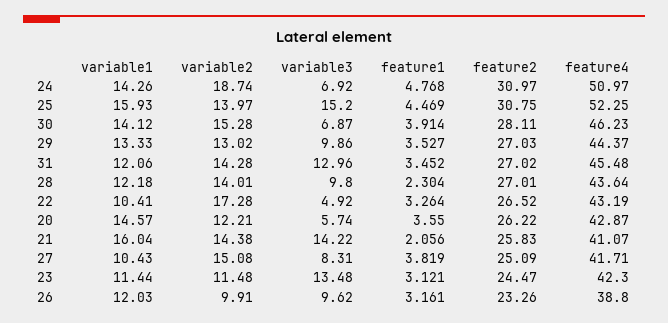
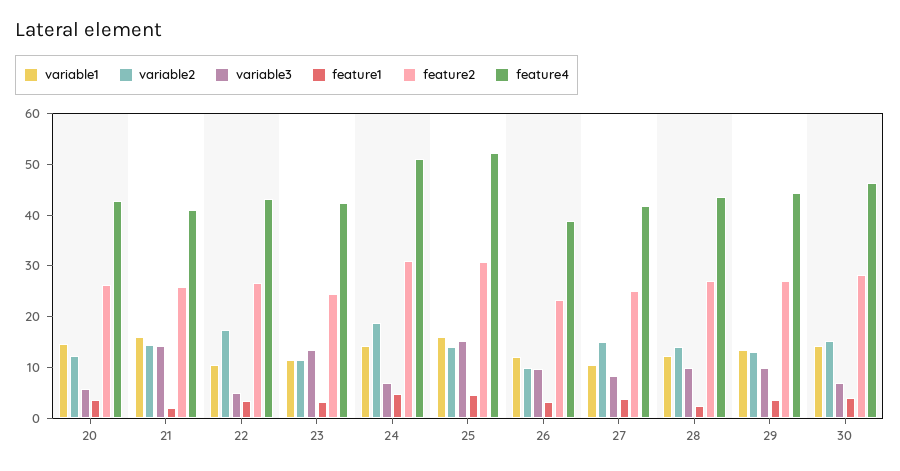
  {
    "variable1": {
      "24": 14.26,
      "25": 15.93,
      "30": 14.12,
      "29": 13.33,
-     "31": 12.06,
      "28": 12.18,
      "22": 10.41,
      "20": 14.57,
      "21": 16.04,
      "27": 10.43,
      "23": 11.44,
      "26": 12.03
    },
    "variable2": {
      "24": 18.74,
      "25": 13.97,
      "30": 15.28,
      "29": 13.02,
-     "31": 14.28,
      "28": 14.01,
      "22": 17.28,
      "20": 12.21,
      "21": 14.38,
      "27": 15.08,
      "23": 11.48,
      "26": 9.91
    },
    "variable3": {
      "24": 6.92,
      "25": 15.2,
      "30": 6.87,
      "29": 9.86,
-     "31": 12.96,
      "28": 9.8,
      "22": 4.92,
      "20": 5.74,
      "21": 14.22,
      "27": 8.31,
      "23": 13.48,
      "26": 9.62
    },
    "feature1": {
      "24": 4.768,
      "25": 4.469,
      "30": 3.914,
      "29": 3.527,
-     "31": 3.452,
      "28": 2.304,
      "22": 3.264,
      "20": 3.55,
      "21": 2.056,
      "27": 3.819,
      "23": 3.121,
      "26": 3.161
    },
    "feature2": {
      "24": 30.97,
      "25": 30.75,
      "30": 28.11,
      "29": 27.03,
-     "31": 27.02,
      "28": 27.01,
      "22": 26.52,
      "20": 26.22,
      "21": 25.83,
      "27": 25.09,
      "23": 24.47,
      "26": 23.26
    },
    "feature4": {
      "24": 50.97,
      "25": 52.25,
      "30": 46.23,
      "29": 44.37,
-     "31": 45.48,
      "28": 43.64,
      "22": 43.19,
      "20": 42.87,
      "21": 41.07,
      "27": 41.71,
      "23": 42.3,
      "26": 38.8
    }
  }

